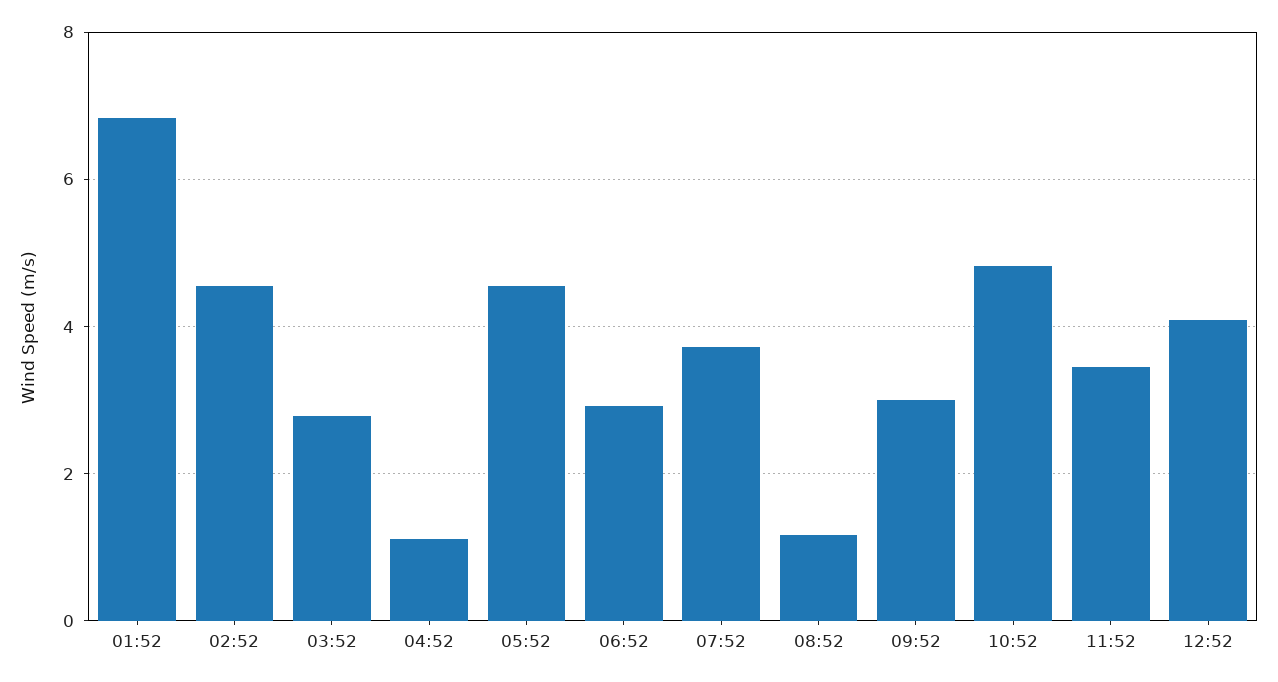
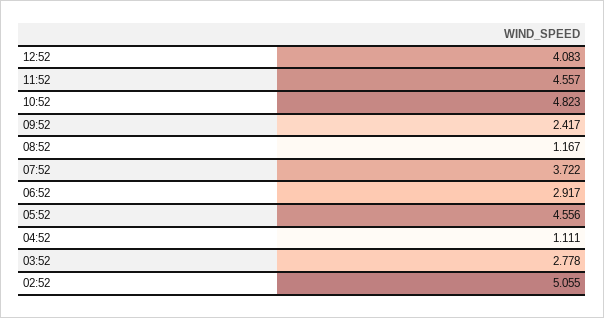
  {
-   "01:52": 6.8,
-   "02:52": 4.6,
+   "02:52": 5.055,
    "03:52": 2.778,
    "04:52": 1.111,
    "05:52": 4.556,
    "06:52": 2.917,
    "07:52": 3.722,
    "08:52": 1.167,
-   "09:52": 3,
+   "09:52": 2.417,
    "10:52": 4.823,
-   "11:52": 3.4,
+   "11:52": 4.557,
    "12:52": 4.083
  }

